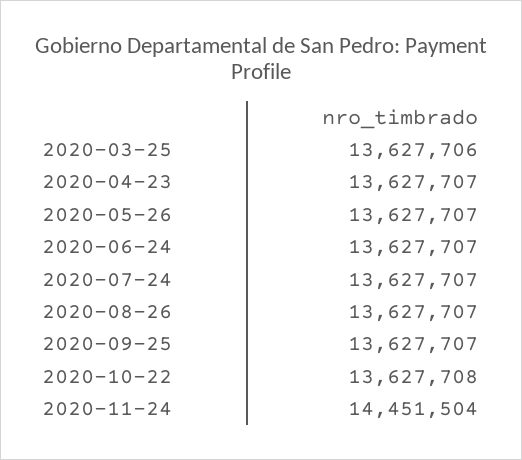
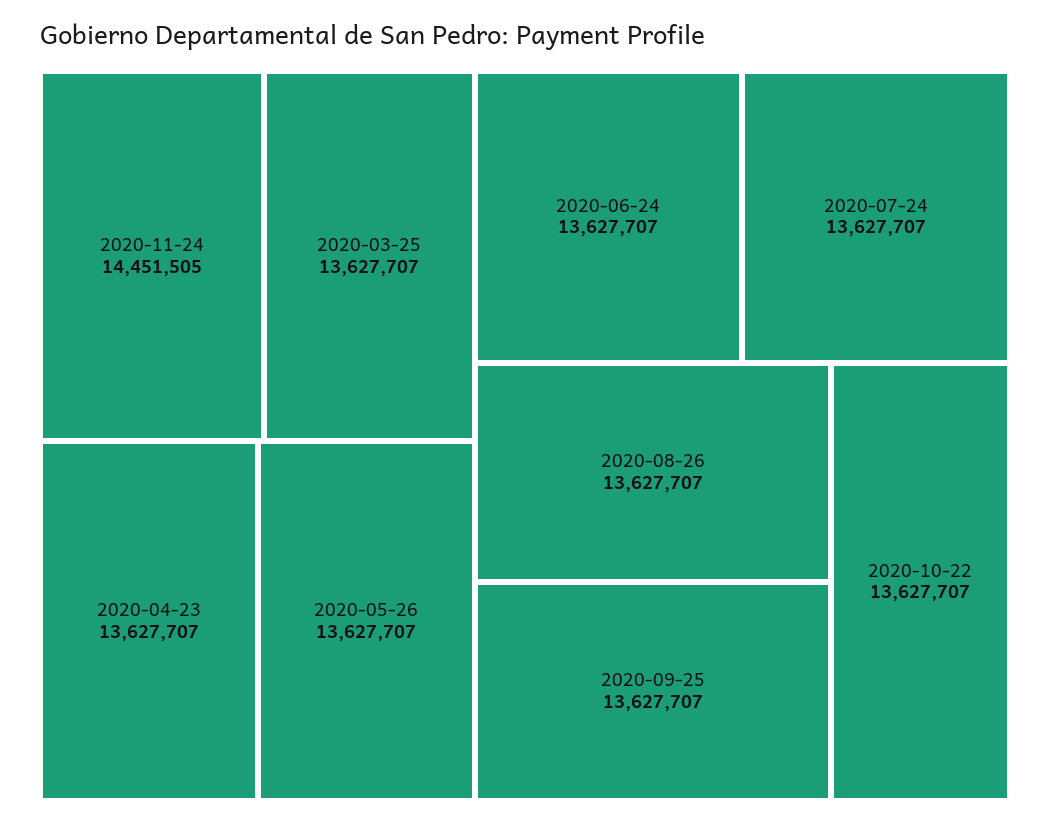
  {
-   "2020-03-25": 13627706,
+   "2020-03-25": 13627707,
    "2020-04-23": 13627707,
    "2020-05-26": 13627707,
    "2020-06-24": 13627707,
    "2020-07-24": 13627707,
    "2020-08-26": 13627707,
    "2020-09-25": 13627707,
-   "2020-10-22": 13627708,
+   "2020-10-22": 13627707,
-   "2020-11-24": 14451504
+   "2020-11-24": 14451505
  }

